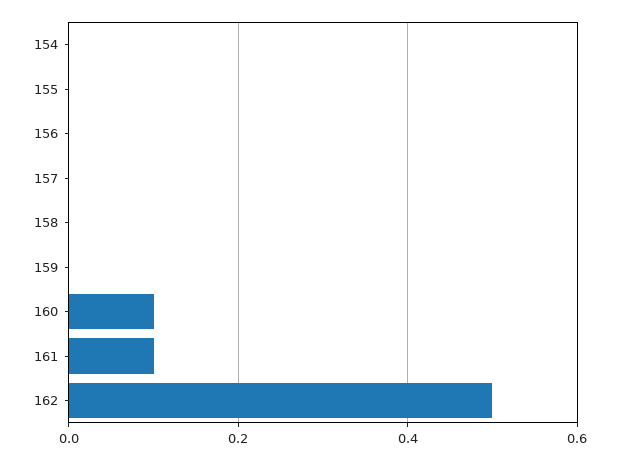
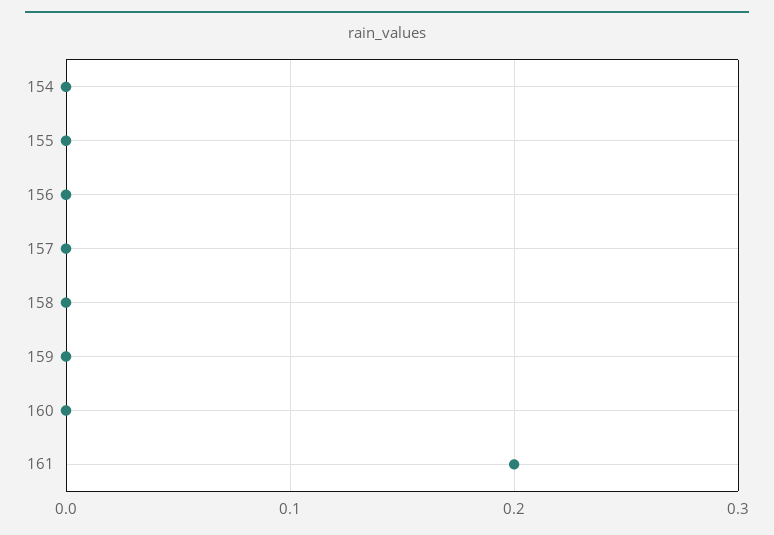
  {
    "154": 0,
    "155": 0,
    "156": 0,
    "157": 0,
    "158": 0,
    "159": 0,
-   "160": 0.1,
+   "160": 0,
-   "161": 0.1,
+   "161": 0.2
-   "162": 0.5
  }

